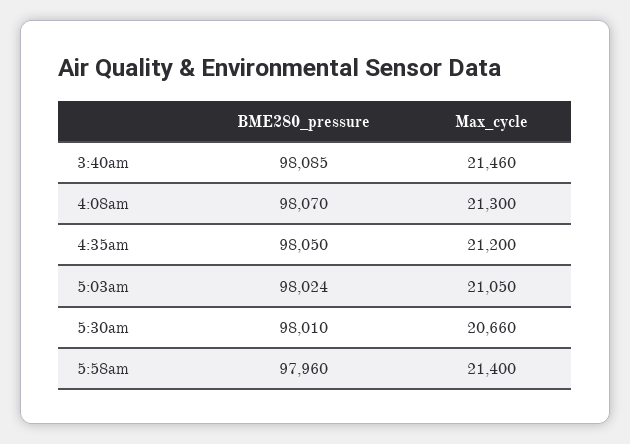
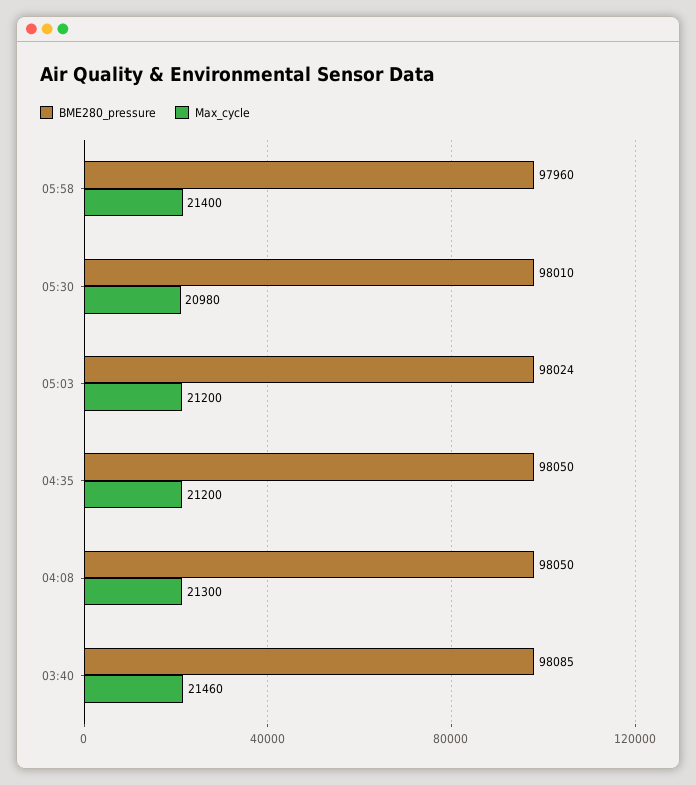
  {
    "BME280_pressure": {
      "3:40am": 98085,
-     "4:08am": 98070,
+     "4:08am": 98050,
      "4:35am": 98050,
      "5:03am": 98024,
      "5:30am": 98010,
      "5:58am": 97960
    },
    "Max_cycle": {
      "3:40am": 21460,
      "4:08am": 21300,
      "4:35am": 21200,
-     "5:03am": 21050,
+     "5:03am": 21200,
-     "5:30am": 20660,
+     "5:30am": 20980,
      "5:58am": 21400
    }
  }

